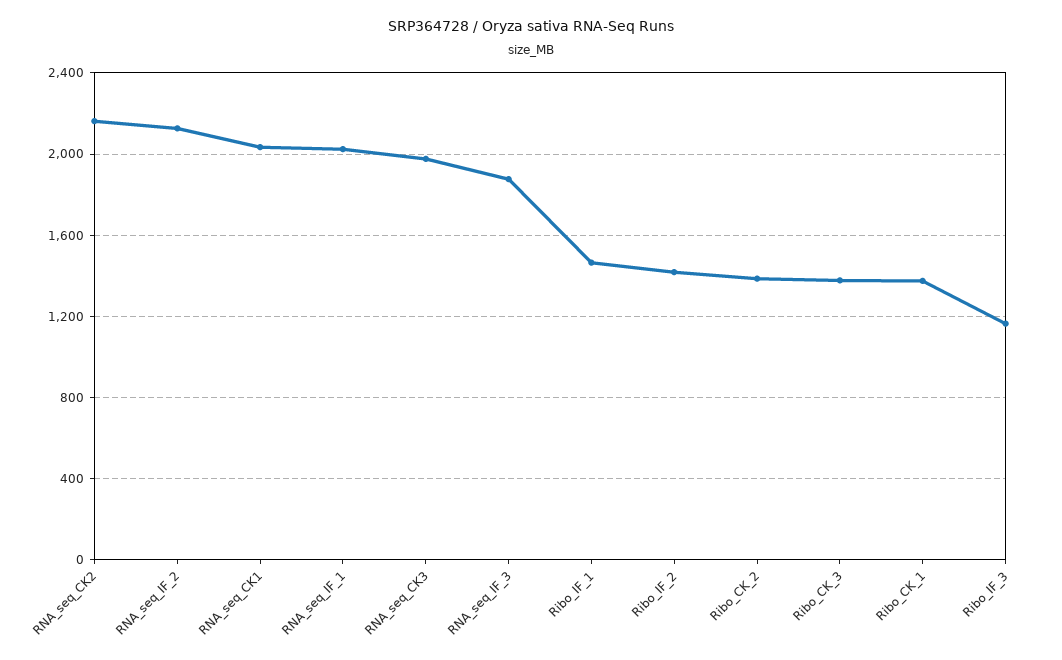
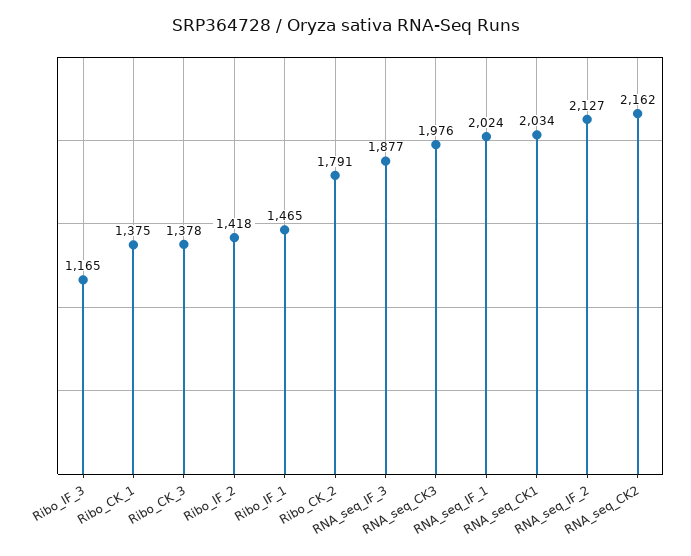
  {
    "RNA_seq_CK2": 2162,
    "RNA_seq_IF_2": 2127,
    "RNA_seq_CK1": 2034,
    "RNA_seq_IF_1": 2024,
    "RNA_seq_CK3": 1976,
    "RNA_seq_IF_3": 1877,
    "Ribo_IF_1": 1465,
    "Ribo_IF_2": 1418,
-   "Ribo_CK_2": 1400,
+   "Ribo_CK_2": 1791,
    "Ribo_CK_3": 1378,
    "Ribo_CK_1": 1375,
    "Ribo_IF_3": 1165
  }

